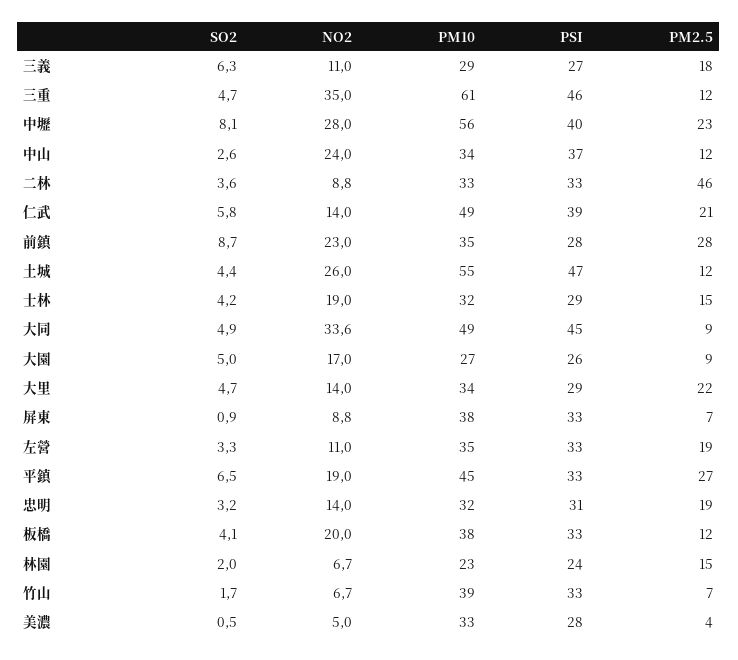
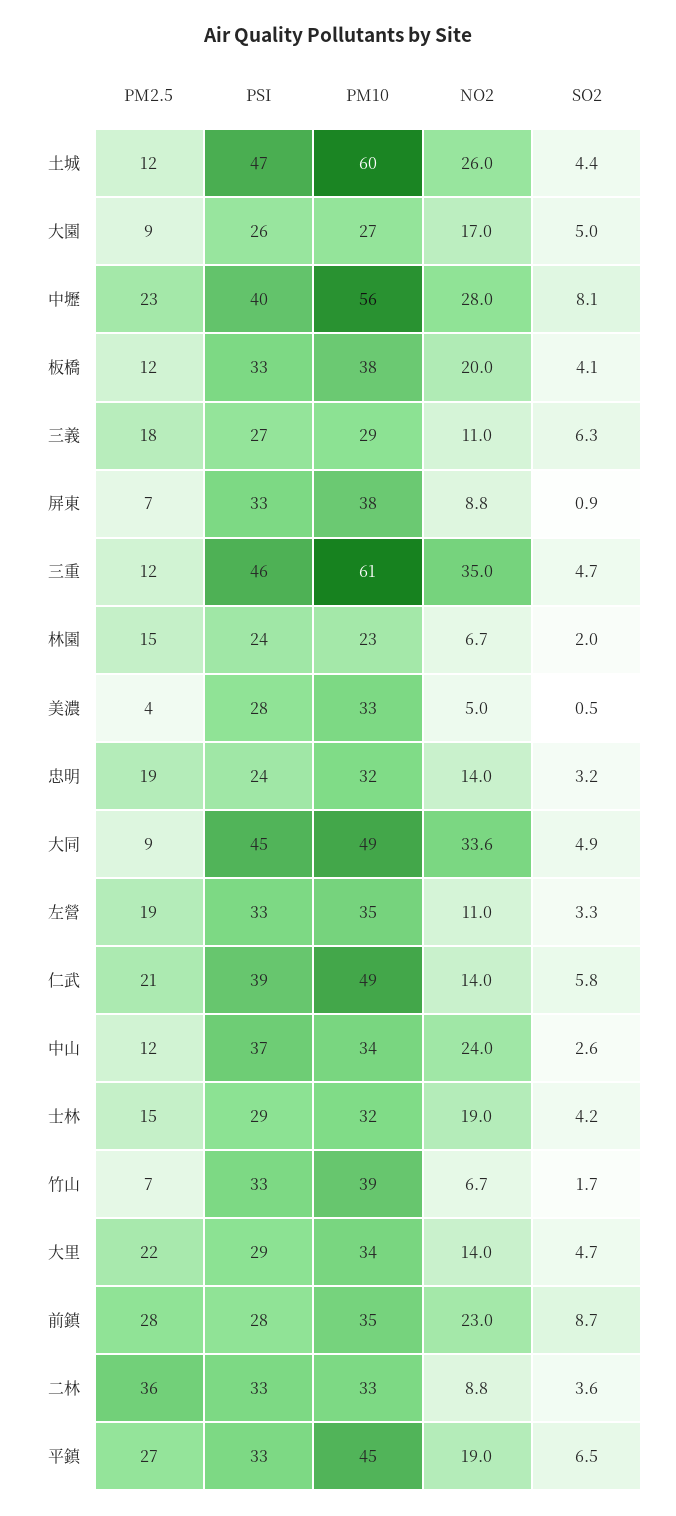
  {
    "SO2": {
      "三義": 6.3,
      "三重": 4.7,
      "中壢": 8.1,
      "中山": 2.6,
      "二林": 3.6,
      "仁武": 5.8,
      "前鎮": 8.7,
      "土城": 4.4,
      "士林": 4.2,
      "大同": 4.9,
      "大園": 5,
      "大里": 4.7,
      "屏東": 0.9,
      "左營": 3.3,
      "平鎮": 6.5,
      "忠明": 3.2,
      "板橋": 4.1,
      "林園": 2,
      "竹山": 1.7,
      "美濃": 0.5
    },
    "NO2": {
      "三義": 11,
      "三重": 35,
      "中壢": 28,
      "中山": 24,
      "二林": 8.8,
      "仁武": 14,
      "前鎮": 23,
      "土城": 26,
      "士林": 19,
      "大同": 33.6,
      "大園": 17,
      "大里": 14,
      "屏東": 8.8,
      "左營": 11,
      "平鎮": 19,
      "忠明": 14,
      "板橋": 20,
      "林園": 6.7,
      "竹山": 6.7,
      "美濃": 5
    },
    "PM10": {
      "三義": 29,
      "三重": 61,
      "中壢": 56,
      "中山": 34,
      "二林": 33,
      "仁武": 49,
      "前鎮": 35,
-     "土城": 55,
+     "土城": 60,
      "士林": 32,
      "大同": 49,
      "大園": 27,
      "大里": 34,
      "屏東": 38,
      "左營": 35,
      "平鎮": 45,
      "忠明": 32,
      "板橋": 38,
      "林園": 23,
      "竹山": 39,
      "美濃": 33
    },
    "PSI": {
      "三義": 27,
      "三重": 46,
      "中壢": 40,
      "中山": 37,
      "二林": 33,
      "仁武": 39,
      "前鎮": 28,
      "土城": 47,
      "士林": 29,
      "大同": 45,
      "大園": 26,
      "大里": 29,
      "屏東": 33,
      "左營": 33,
      "平鎮": 33,
-     "忠明": 31,
+     "忠明": 24,
      "板橋": 33,
      "林園": 24,
      "竹山": 33,
      "美濃": 28
    },
    "PM2.5": {
      "三義": 18,
      "三重": 12,
      "中壢": 23,
      "中山": 12,
-     "二林": 46,
+     "二林": 36,
      "仁武": 21,
      "前鎮": 28,
      "土城": 12,
      "士林": 15,
      "大同": 9,
      "大園": 9,
      "大里": 22,
      "屏東": 7,
      "左營": 19,
      "平鎮": 27,
      "忠明": 19,
      "板橋": 12,
      "林園": 15,
      "竹山": 7,
      "美濃": 4
    }
  }

